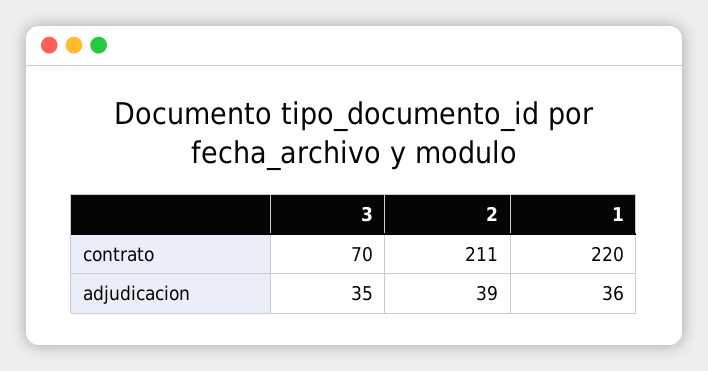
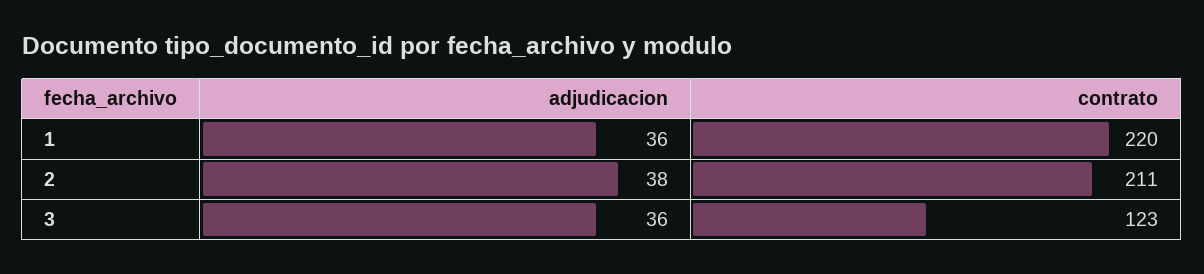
  {
    "3": {
-     "contrato": 70,
+     "contrato": 123,
-     "adjudicacion": 35
+     "adjudicacion": 36
    },
    "2": {
      "contrato": 211,
-     "adjudicacion": 39
+     "adjudicacion": 38
    },
    "1": {
      "contrato": 220,
      "adjudicacion": 36
    }
  }

